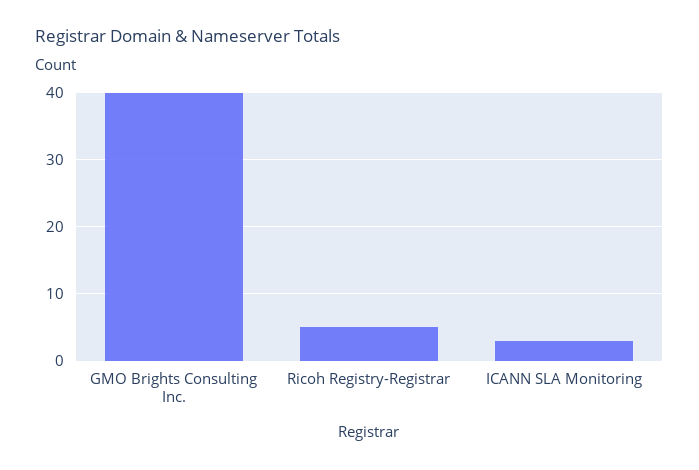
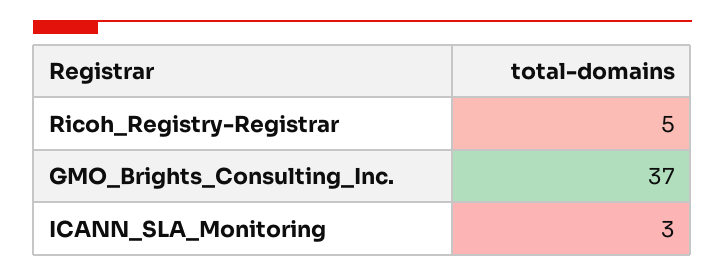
  {
-   "GMO Brights Consulting Inc.": 40,
+   "GMO Brights Consulting Inc.": 37,
    "Ricoh Registry-Registrar": 5,
    "ICANN SLA Monitoring": 3
  }

